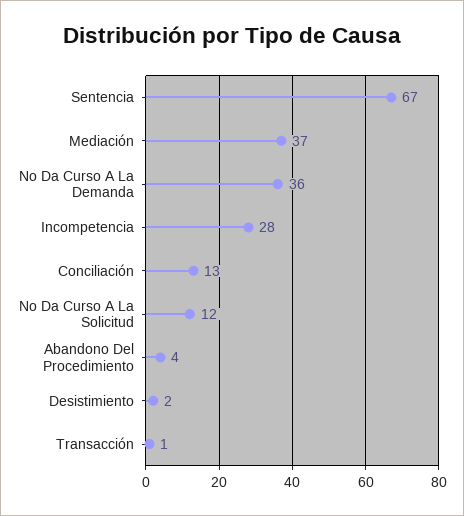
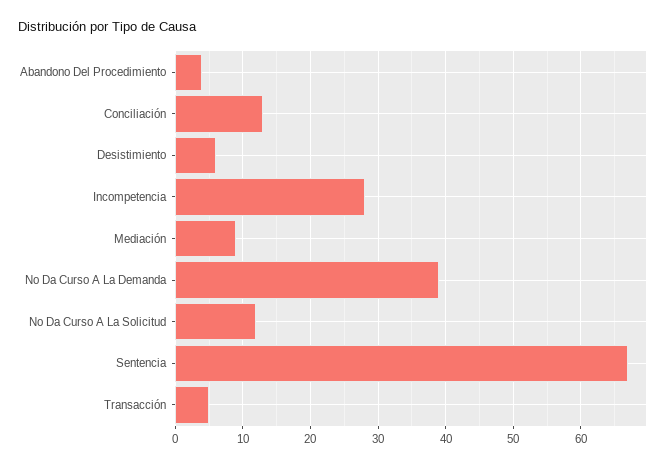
  {
    "Sentencia": 67,
-   "Mediación": 37,
+   "Mediación": 9,
-   "No Da Curso A La Demanda": 36,
+   "No Da Curso A La Demanda": 39,
    "Incompetencia": 28,
    "Conciliación": 13,
    "No Da Curso A La Solicitud": 12,
    "Abandono Del Procedimiento": 4,
-   "Desistimiento": 2,
+   "Desistimiento": 6,
-   "Transacción": 1
+   "Transacción": 5
  }

